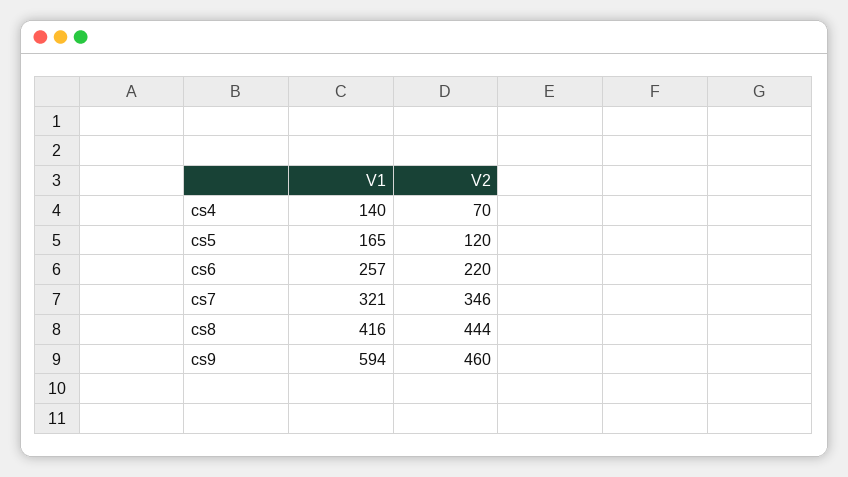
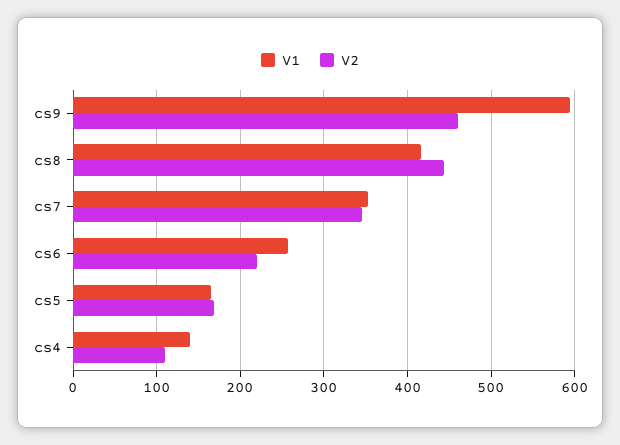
  {
    "V1": {
      "cs4": 140,
      "cs5": 165,
      "cs6": 257,
-     "cs7": 321,
+     "cs7": 350,
      "cs8": 416,
      "cs9": 594
    },
    "V2": {
-     "cs4": 70,
+     "cs4": 110,
-     "cs5": 120,
+     "cs5": 170,
      "cs6": 220,
      "cs7": 346,
      "cs8": 444,
      "cs9": 460
    }
  }

